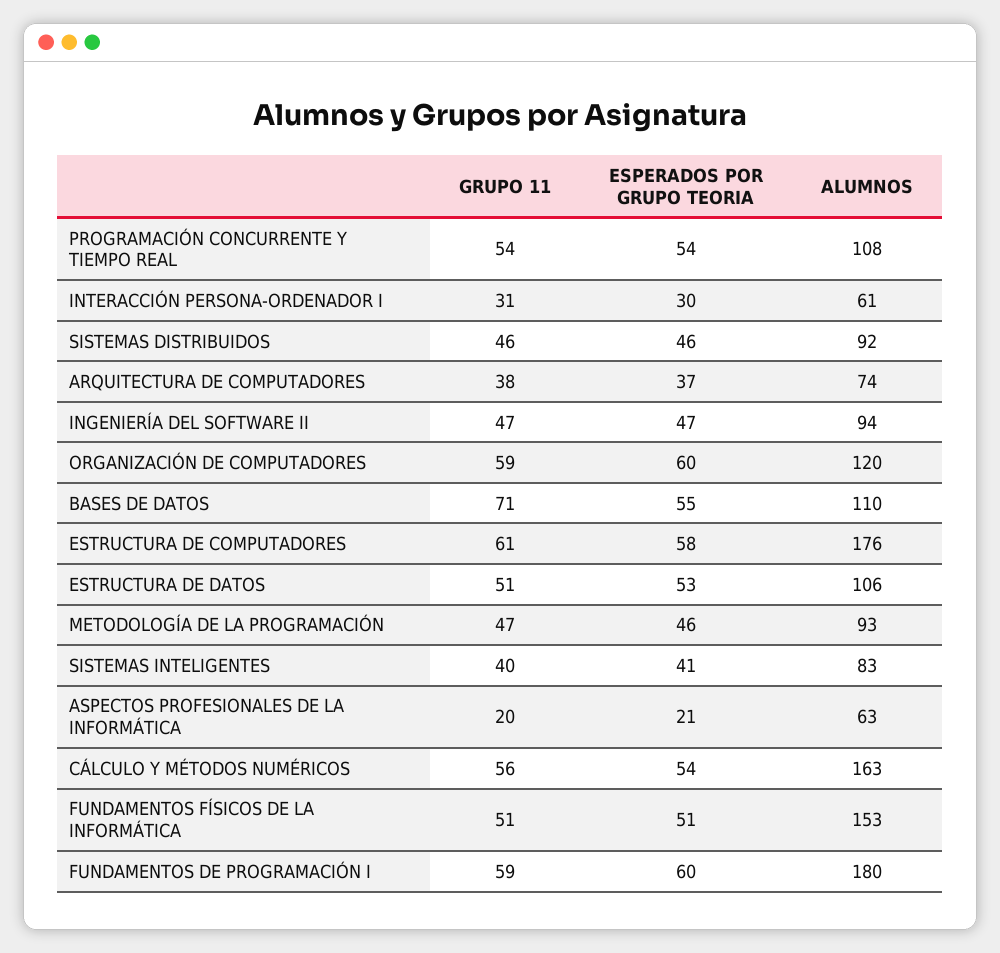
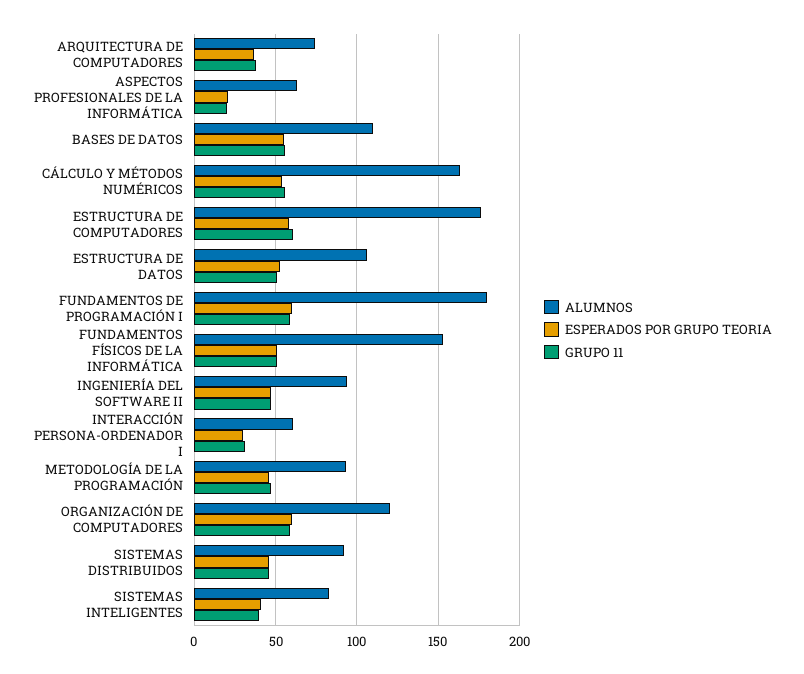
  {
    "GRUPO 11": {
-     "PROGRAMACIÓN CONCURRENTE Y TIEMPO REAL": 54,
      "INTERACCIÓN PERSONA-ORDENADOR I": 31,
      "SISTEMAS DISTRIBUIDOS": 46,
      "ARQUITECTURA DE COMPUTADORES": 38,
      "INGENIERÍA DEL SOFTWARE II": 47,
      "ORGANIZACIÓN DE COMPUTADORES": 59,
-     "BASES DE DATOS": 71,
+     "BASES DE DATOS": 55,
      "ESTRUCTURA DE COMPUTADORES": 61,
      "ESTRUCTURA DE DATOS": 51,
      "METODOLOGÍA DE LA PROGRAMACIÓN": 47,
      "SISTEMAS INTELIGENTES": 40,
      "ASPECTOS PROFESIONALES DE LA INFORMÁTICA": 20,
      "CÁLCULO Y MÉTODOS NUMÉRICOS": 56,
      "FUNDAMENTOS FÍSICOS DE LA INFORMÁTICA": 51,
      "FUNDAMENTOS DE PROGRAMACIÓN I": 59
    },
    "ESPERADOS POR GRUPO TEORIA": {
-     "PROGRAMACIÓN CONCURRENTE Y TIEMPO REAL": 54,
      "INTERACCIÓN PERSONA-ORDENADOR I": 30,
      "SISTEMAS DISTRIBUIDOS": 46,
      "ARQUITECTURA DE COMPUTADORES": 37,
      "INGENIERÍA DEL SOFTWARE II": 47,
      "ORGANIZACIÓN DE COMPUTADORES": 60,
      "BASES DE DATOS": 55,
      "ESTRUCTURA DE COMPUTADORES": 58,
      "ESTRUCTURA DE DATOS": 53,
      "METODOLOGÍA DE LA PROGRAMACIÓN": 46,
      "SISTEMAS INTELIGENTES": 41,
      "ASPECTOS PROFESIONALES DE LA INFORMÁTICA": 21,
      "CÁLCULO Y MÉTODOS NUMÉRICOS": 54,
      "FUNDAMENTOS FÍSICOS DE LA INFORMÁTICA": 51,
      "FUNDAMENTOS DE PROGRAMACIÓN I": 60
    },
    "ALUMNOS": {
-     "PROGRAMACIÓN CONCURRENTE Y TIEMPO REAL": 108,
      "INTERACCIÓN PERSONA-ORDENADOR I": 61,
      "SISTEMAS DISTRIBUIDOS": 92,
      "ARQUITECTURA DE COMPUTADORES": 74,
      "INGENIERÍA DEL SOFTWARE II": 94,
      "ORGANIZACIÓN DE COMPUTADORES": 120,
      "BASES DE DATOS": 110,
      "ESTRUCTURA DE COMPUTADORES": 176,
      "ESTRUCTURA DE DATOS": 106,
      "METODOLOGÍA DE LA PROGRAMACIÓN": 93,
      "SISTEMAS INTELIGENTES": 83,
      "ASPECTOS PROFESIONALES DE LA INFORMÁTICA": 63,
      "CÁLCULO Y MÉTODOS NUMÉRICOS": 163,
      "FUNDAMENTOS FÍSICOS DE LA INFORMÁTICA": 153,
      "FUNDAMENTOS DE PROGRAMACIÓN I": 180
    }
  }

